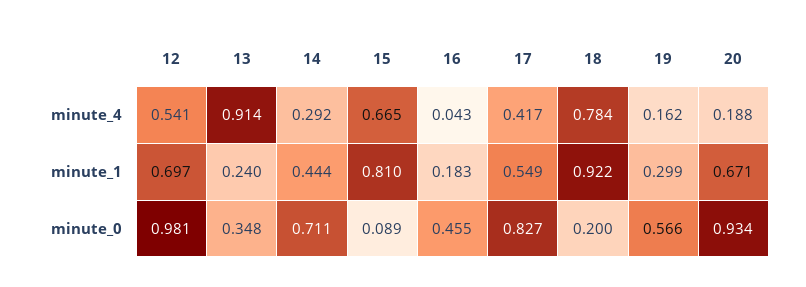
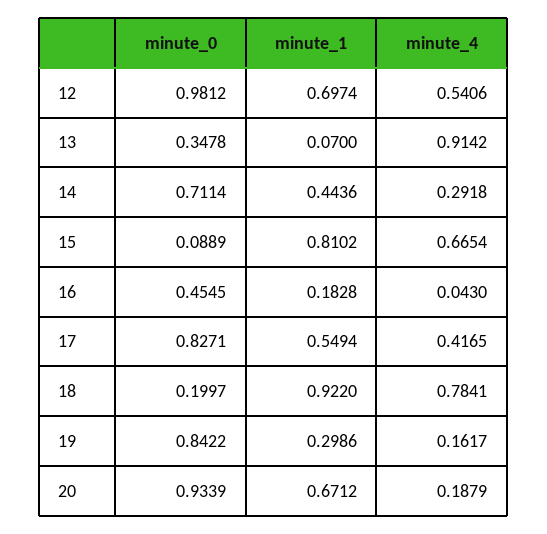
  {
    "12": {
      "minute_4": 0.5406,
      "minute_1": 0.6974,
      "minute_0": 0.9812
    },
    "13": {
      "minute_4": 0.9142,
-     "minute_1": 0.24,
+     "minute_1": 0.07,
      "minute_0": 0.3478
    },
    "14": {
      "minute_4": 0.2918,
      "minute_1": 0.4436,
      "minute_0": 0.7114
    },
    "15": {
      "minute_4": 0.6654,
      "minute_1": 0.8102,
      "minute_0": 0.0889
    },
    "16": {
      "minute_4": 0.043,
      "minute_1": 0.1828,
      "minute_0": 0.4545
    },
    "17": {
      "minute_4": 0.4165,
      "minute_1": 0.5494,
      "minute_0": 0.8271
    },
    "18": {
      "minute_4": 0.7841,
      "minute_1": 0.922,
      "minute_0": 0.1997
    },
    "19": {
      "minute_4": 0.1617,
      "minute_1": 0.2986,
-     "minute_0": 0.566
+     "minute_0": 0.8422
    },
    "20": {
      "minute_4": 0.1879,
      "minute_1": 0.6712,
      "minute_0": 0.9339
    }
  }

